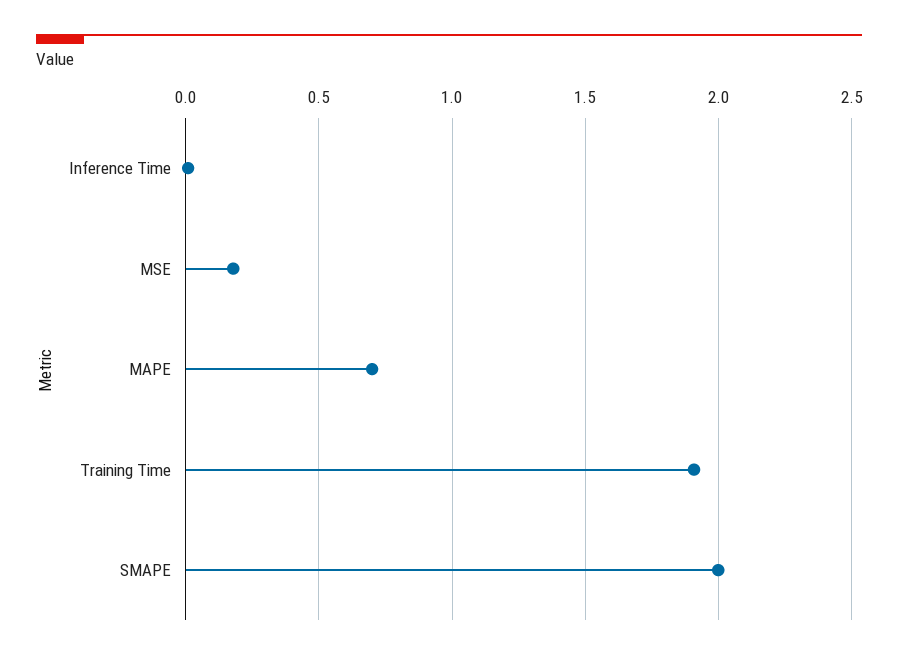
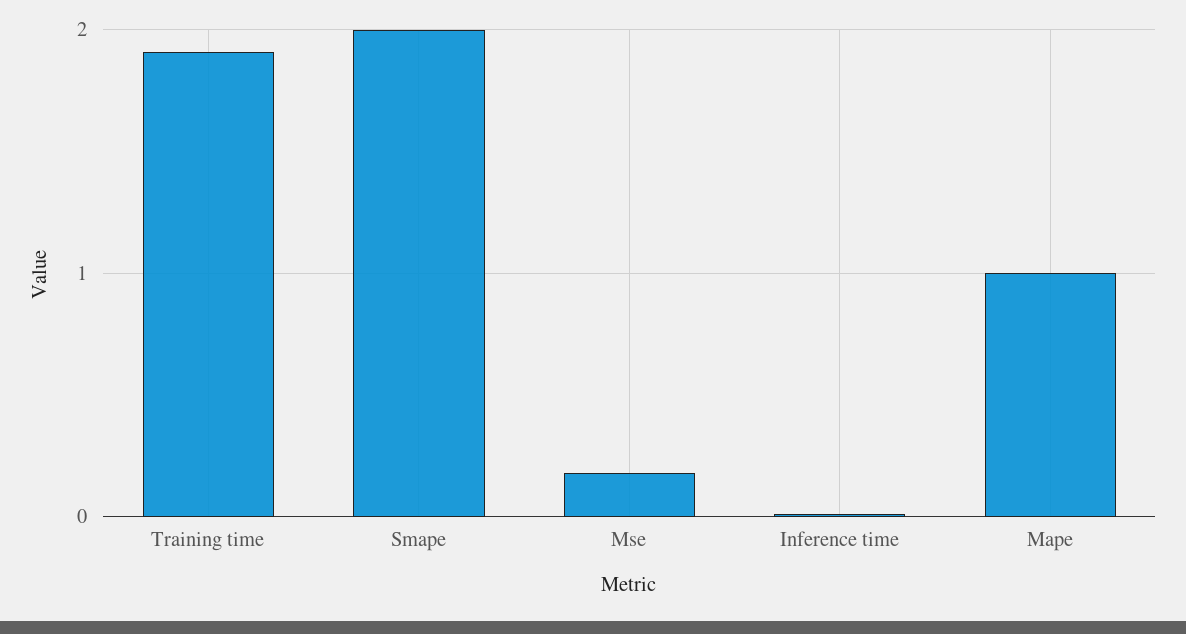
  {
    "Inference Time": 0,
    "MSE": 0.2,
-   "MAPE": 0.7,
+   "MAPE": 1,
    "Training Time": 1.9,
    "SMAPE": 2
  }

